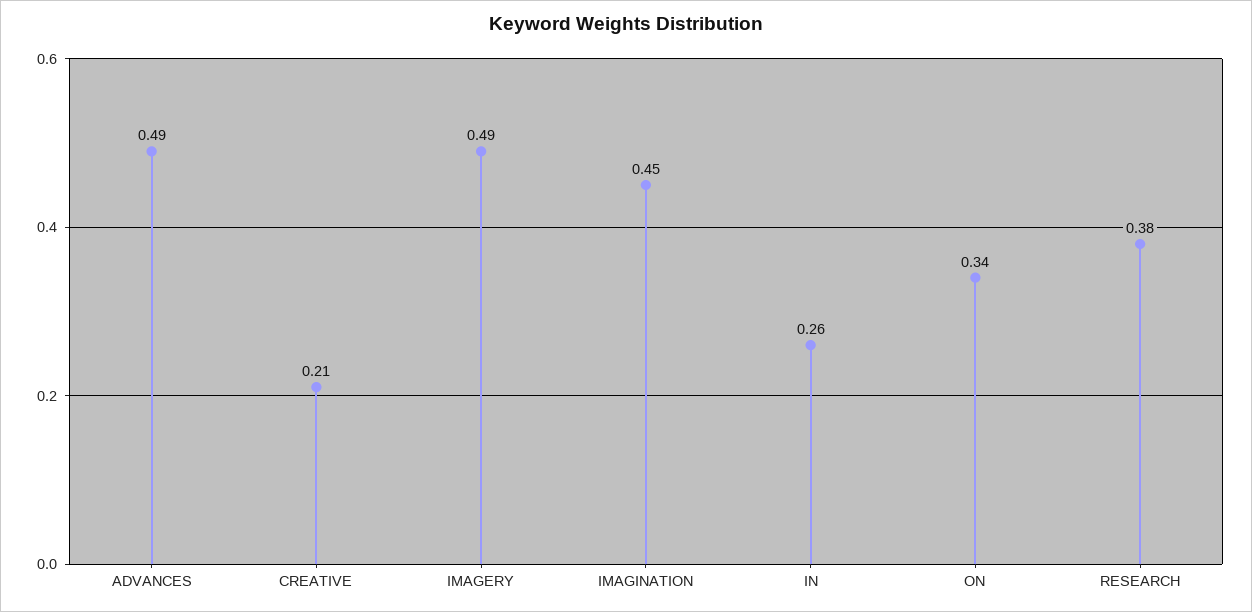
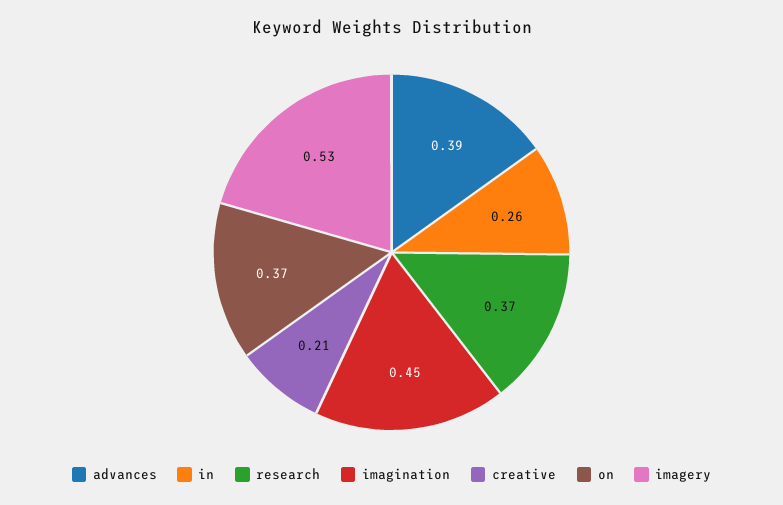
  {
-   "ADVANCES": 0.49,
+   "ADVANCES": 0.39,
    "CREATIVE": 0.21,
-   "IMAGERY": 0.49,
+   "IMAGERY": 0.53,
    "IMAGINATION": 0.45,
    "IN": 0.26,
-   "ON": 0.34,
+   "ON": 0.37,
-   "RESEARCH": 0.38
+   "RESEARCH": 0.37
  }

